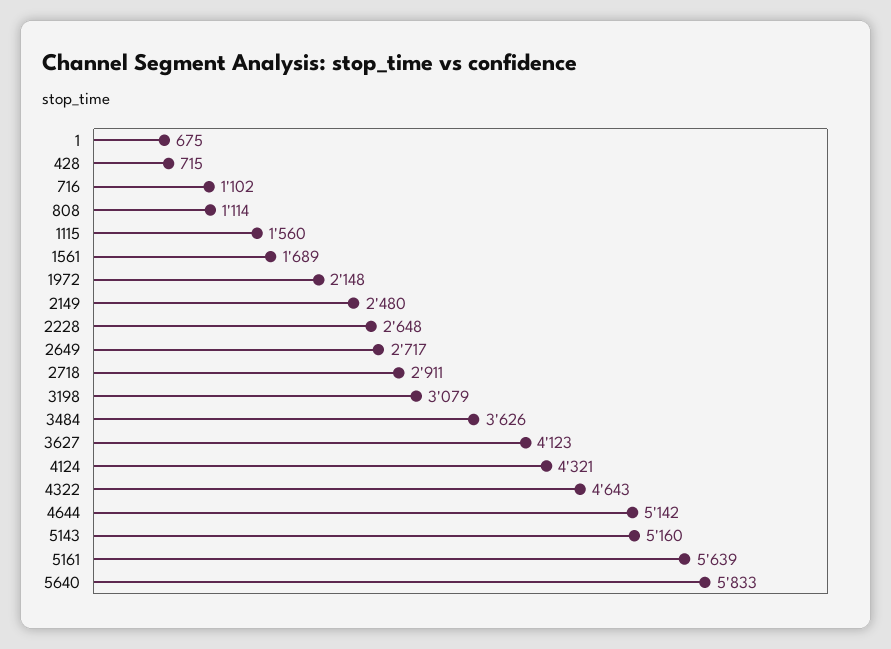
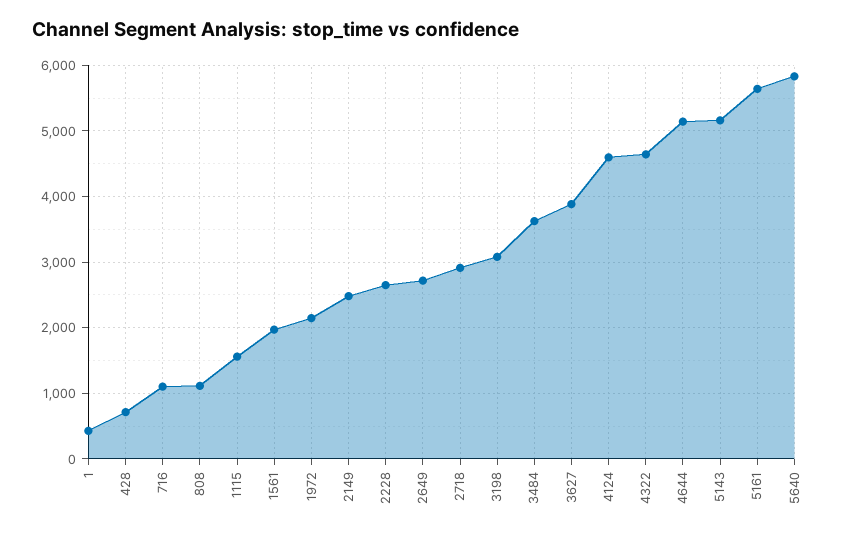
  {
-   "1": 675,
+   "1": 400,
    "428": 715,
    "716": 1102,
    "808": 1114,
    "1115": 1560,
-   "1561": 1689,
+   "1561": 2000,
    "1972": 2148,
    "2149": 2480,
    "2228": 2648,
    "2649": 2717,
    "2718": 2911,
    "3198": 3079,
    "3484": 3626,
-   "3627": 4123,
+   "3627": 3900,
-   "4124": 4321,
+   "4124": 4600,
    "4322": 4643,
    "4644": 5142,
    "5143": 5160,
    "5161": 5639,
    "5640": 5833
  }

